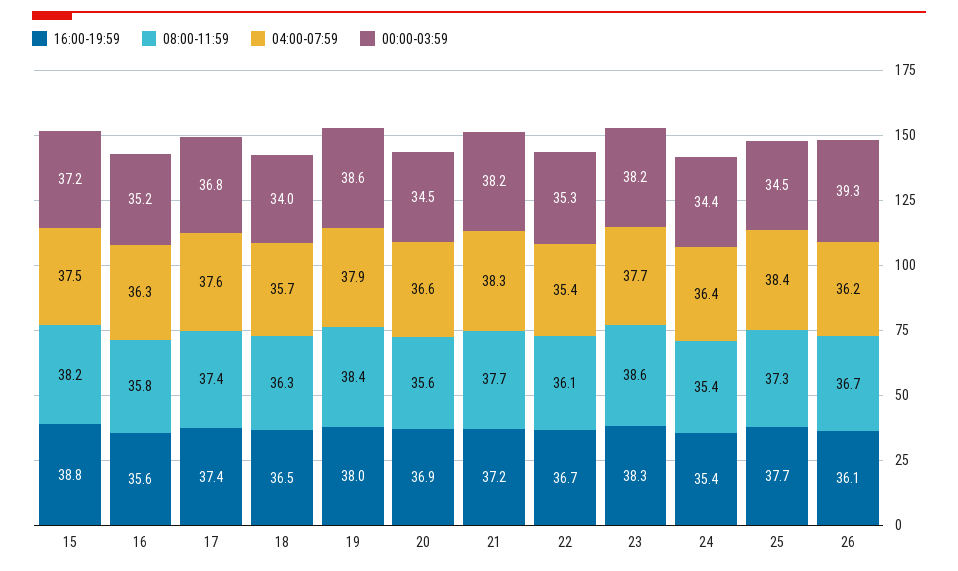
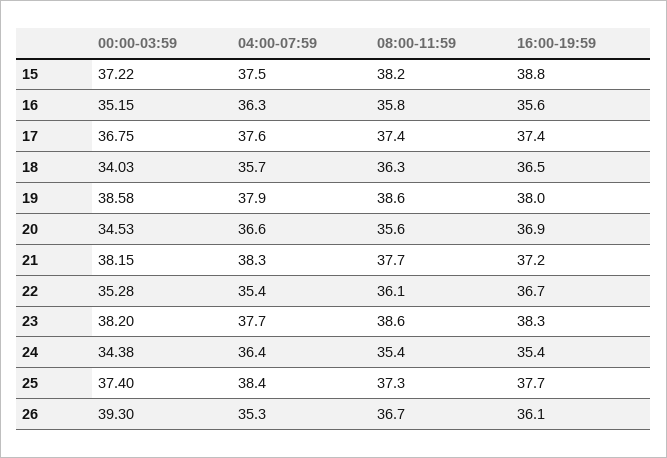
  {
    "16:00-19:59": {
      "15": 38.8,
      "16": 35.6,
      "17": 37.4,
      "18": 36.5,
      "19": 38,
      "20": 36.9,
      "21": 37.2,
      "22": 36.7,
      "23": 38.3,
      "24": 35.4,
      "25": 37.7,
      "26": 36.1
    },
    "08:00-11:59": {
      "15": 38.2,
      "16": 35.8,
      "17": 37.4,
      "18": 36.3,
-     "19": 38.4,
+     "19": 38.6,
      "20": 35.6,
      "21": 37.7,
      "22": 36.1,
      "23": 38.6,
      "24": 35.4,
      "25": 37.3,
      "26": 36.7
    },
    "04:00-07:59": {
      "15": 37.5,
      "16": 36.3,
      "17": 37.6,
      "18": 35.7,
      "19": 37.9,
      "20": 36.6,
      "21": 38.3,
      "22": 35.4,
      "23": 37.7,
      "24": 36.4,
      "25": 38.4,
-     "26": 36.2
+     "26": 35.3
    },
    "00:00-03:59": {
      "15": 37.22,
      "16": 35.15,
      "17": 36.75,
      "18": 34.03,
      "19": 38.58,
      "20": 34.53,
      "21": 38.15,
      "22": 35.28,
      "23": 38.2,
      "24": 34.38,
-     "25": 34.5,
+     "25": 37.4,
      "26": 39.3
    }
  }

